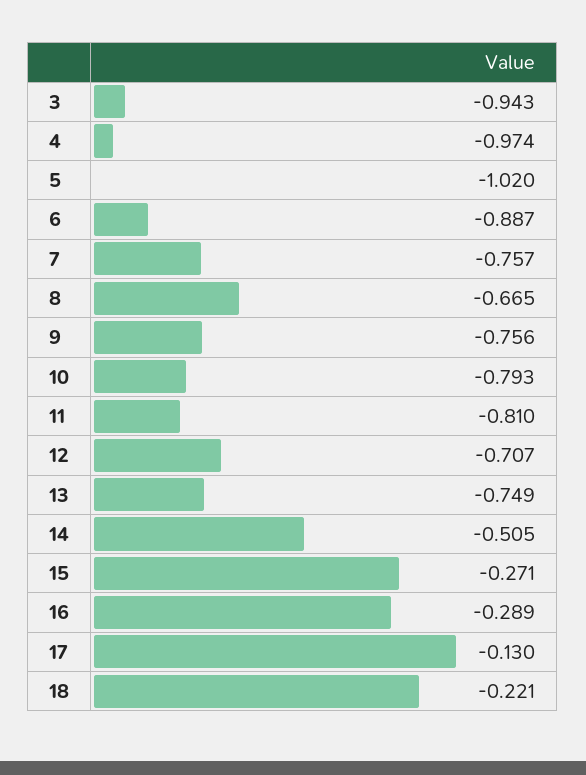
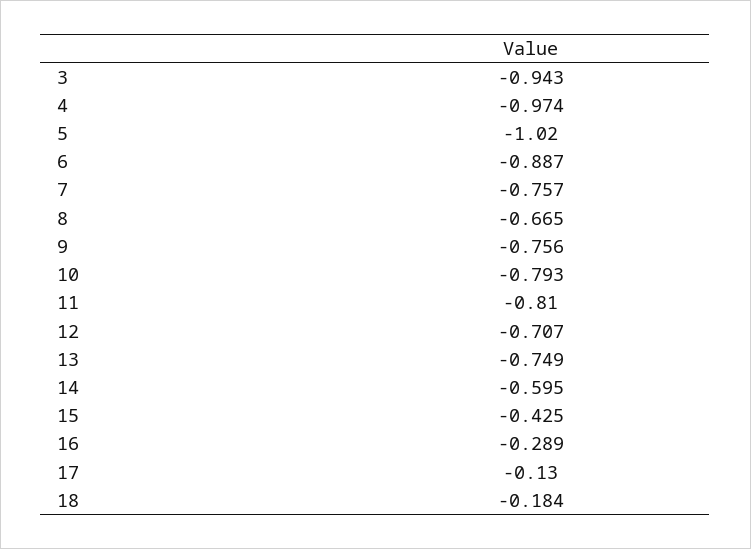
  {
    "3": -0.943,
    "4": -0.974,
    "5": -1.02,
    "6": -0.887,
    "7": -0.757,
    "8": -0.665,
    "9": -0.756,
    "10": -0.793,
    "11": -0.81,
    "12": -0.707,
    "13": -0.749,
-   "14": -0.505,
+   "14": -0.595,
-   "15": -0.271,
+   "15": -0.425,
    "16": -0.289,
    "17": -0.13,
-   "18": -0.221
+   "18": -0.184
  }

